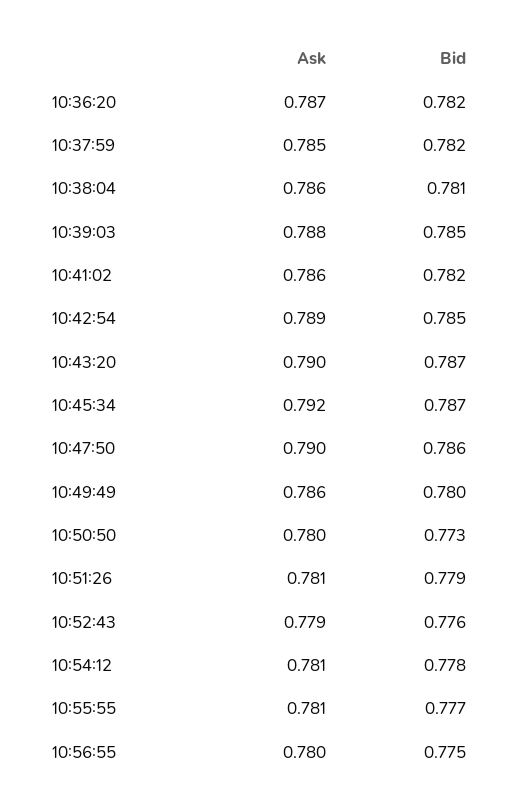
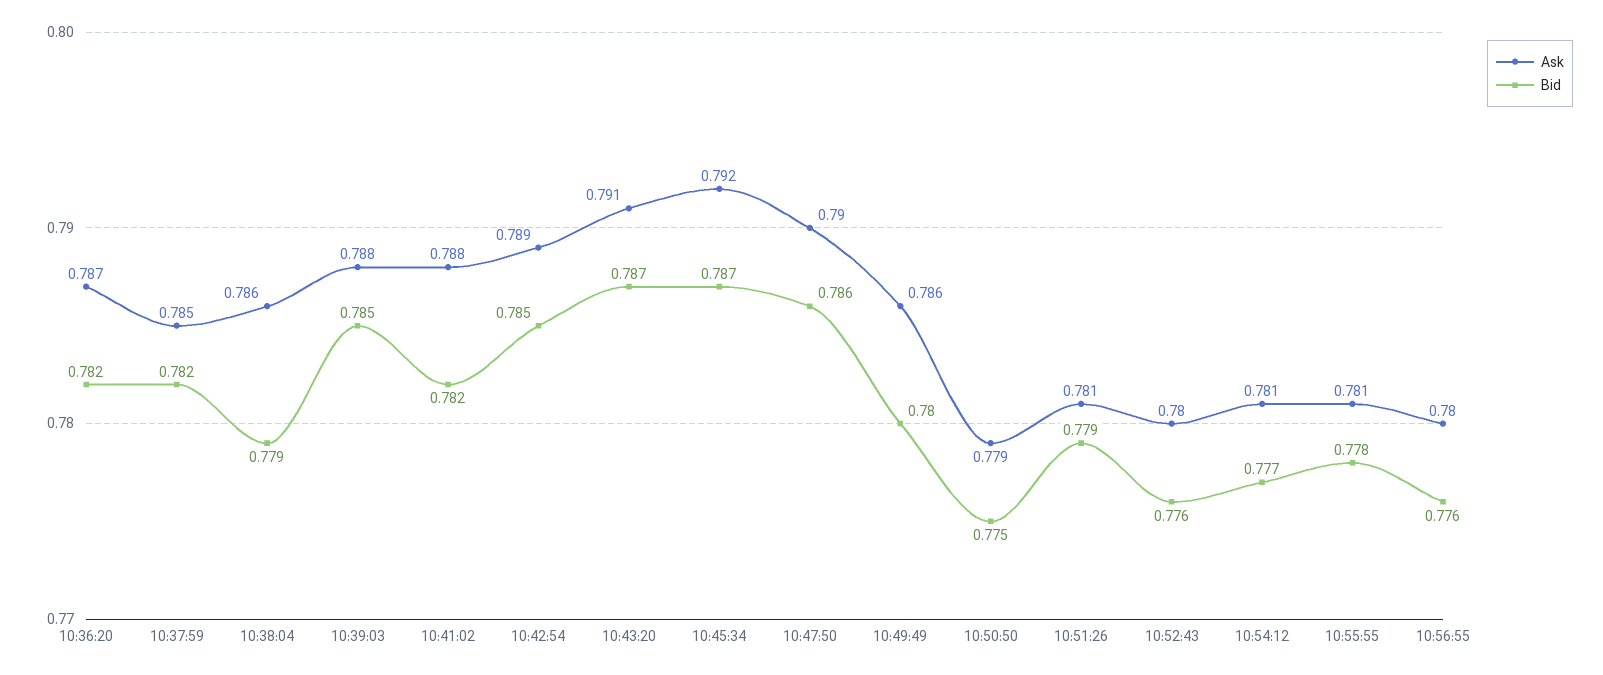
  {
    "Ask": {
      "10:36:20": 0.787,
      "10:37:59": 0.785,
      "10:38:04": 0.786,
      "10:39:03": 0.788,
-     "10:41:02": 0.786,
+     "10:41:02": 0.788,
      "10:42:54": 0.789,
-     "10:43:20": 0.79,
+     "10:43:20": 0.791,
      "10:45:34": 0.792,
      "10:47:50": 0.79,
      "10:49:49": 0.786,
-     "10:50:50": 0.78,
+     "10:50:50": 0.779,
      "10:51:26": 0.781,
-     "10:52:43": 0.779,
+     "10:52:43": 0.78,
      "10:54:12": 0.781,
      "10:55:55": 0.781,
      "10:56:55": 0.78
    },
    "Bid": {
      "10:36:20": 0.782,
      "10:37:59": 0.782,
-     "10:38:04": 0.781,
+     "10:38:04": 0.779,
      "10:39:03": 0.785,
      "10:41:02": 0.782,
      "10:42:54": 0.785,
      "10:43:20": 0.787,
      "10:45:34": 0.787,
      "10:47:50": 0.786,
      "10:49:49": 0.78,
-     "10:50:50": 0.773,
+     "10:50:50": 0.775,
      "10:51:26": 0.779,
      "10:52:43": 0.776,
-     "10:54:12": 0.778,
+     "10:54:12": 0.777,
-     "10:55:55": 0.777,
+     "10:55:55": 0.778,
-     "10:56:55": 0.775
+     "10:56:55": 0.776
    }
  }

